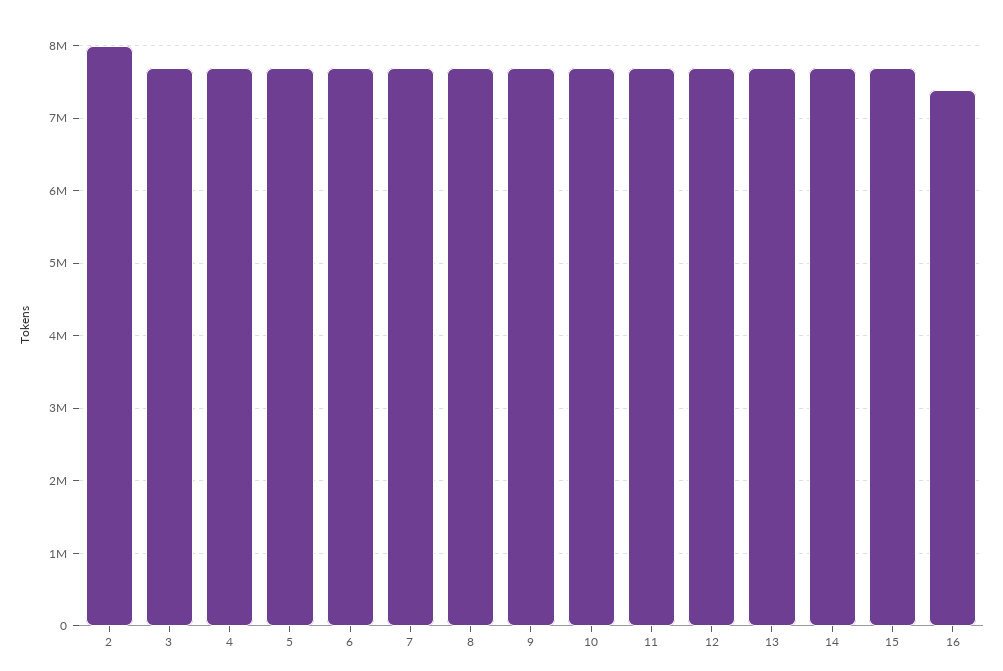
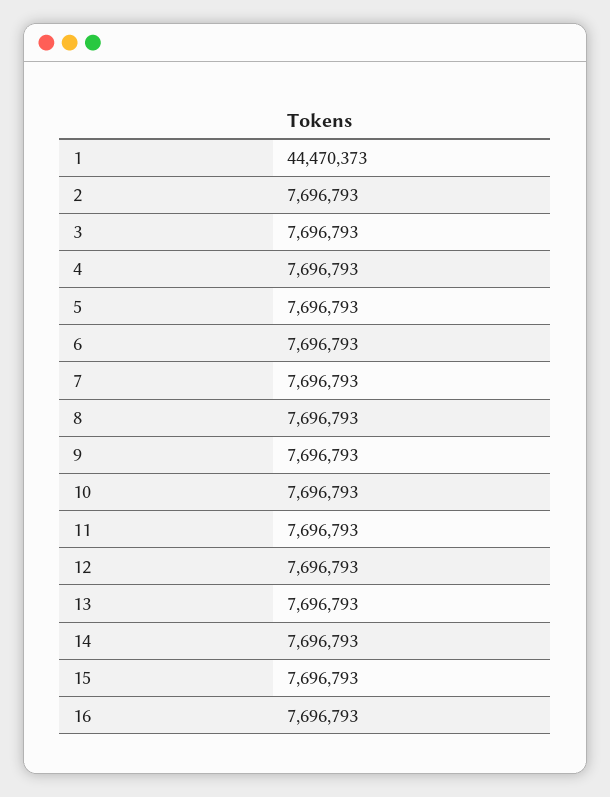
  {
-   "2": 8000000,
+   "2": 7696793,
    "3": 7696793,
    "4": 7696793,
    "5": 7696793,
    "6": 7696793,
    "7": 7696793,
    "8": 7696793,
    "9": 7696793,
    "10": 7696793,
    "11": 7696793,
    "12": 7696793,
    "13": 7696793,
    "14": 7696793,
    "15": 7696793,
-   "16": 7400000
+   "16": 7696793,
+   "1": 44470373
  }

